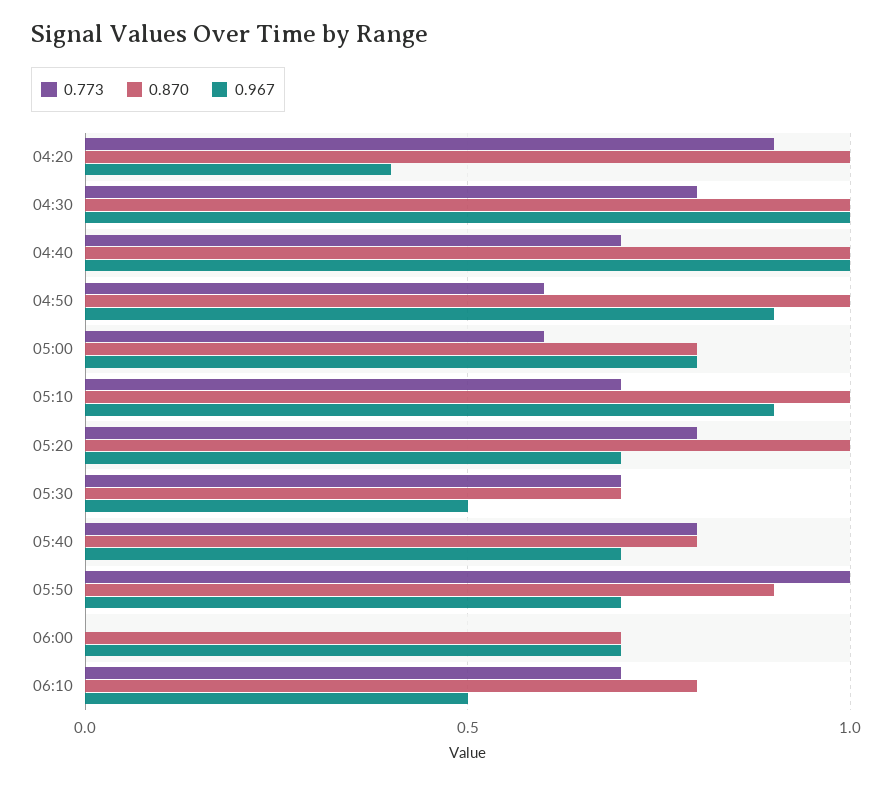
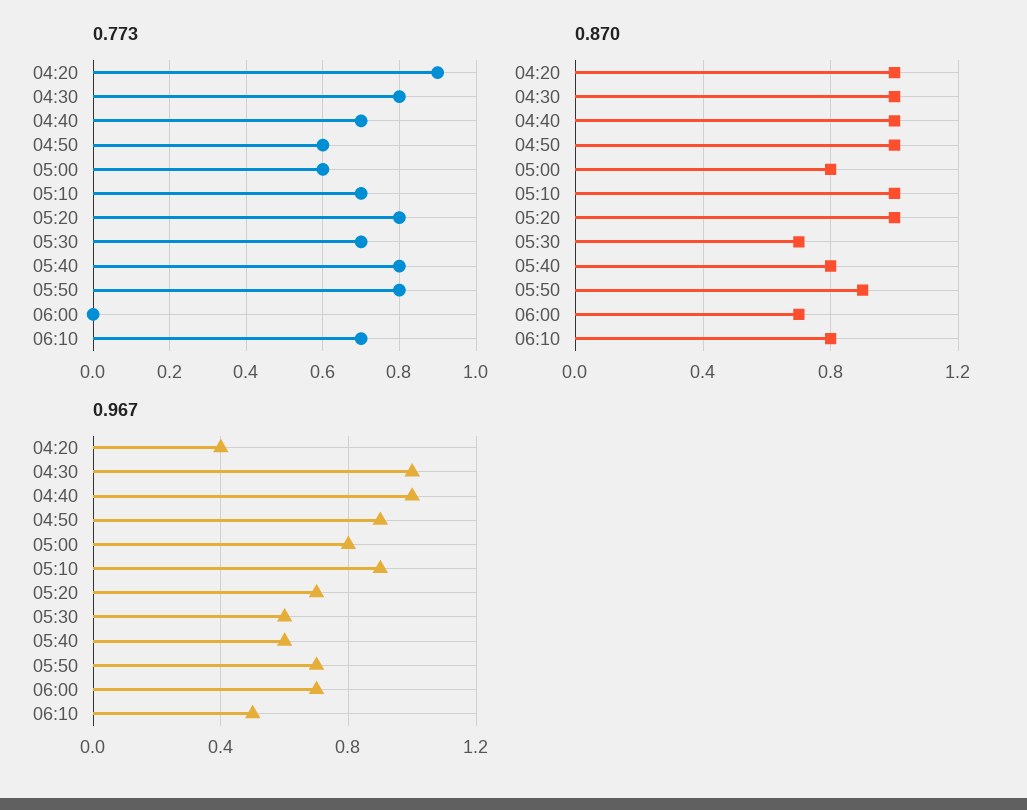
  {
    "0.773": {
      "04:20": 0.9,
      "04:30": 0.8,
      "04:40": 0.7,
      "04:50": 0.6,
      "05:00": 0.6,
      "05:10": 0.7,
      "05:20": 0.8,
      "05:30": 0.7,
      "05:40": 0.8,
-     "05:50": 1,
+     "05:50": 0.8,
      "06:00": 0,
      "06:10": 0.7
    },
    "0.870": {
      "04:20": 1,
      "04:30": 1,
      "04:40": 1,
      "04:50": 1,
      "05:00": 0.8,
      "05:10": 1,
      "05:20": 1,
      "05:30": 0.7,
      "05:40": 0.8,
      "05:50": 0.9,
      "06:00": 0.7,
      "06:10": 0.8
    },
    "0.967": {
      "04:20": 0.4,
      "04:30": 1,
      "04:40": 1,
      "04:50": 0.9,
      "05:00": 0.8,
      "05:10": 0.9,
      "05:20": 0.7,
-     "05:30": 0.5,
+     "05:30": 0.6,
-     "05:40": 0.7,
+     "05:40": 0.6,
      "05:50": 0.7,
      "06:00": 0.7,
      "06:10": 0.5
    }
  }

